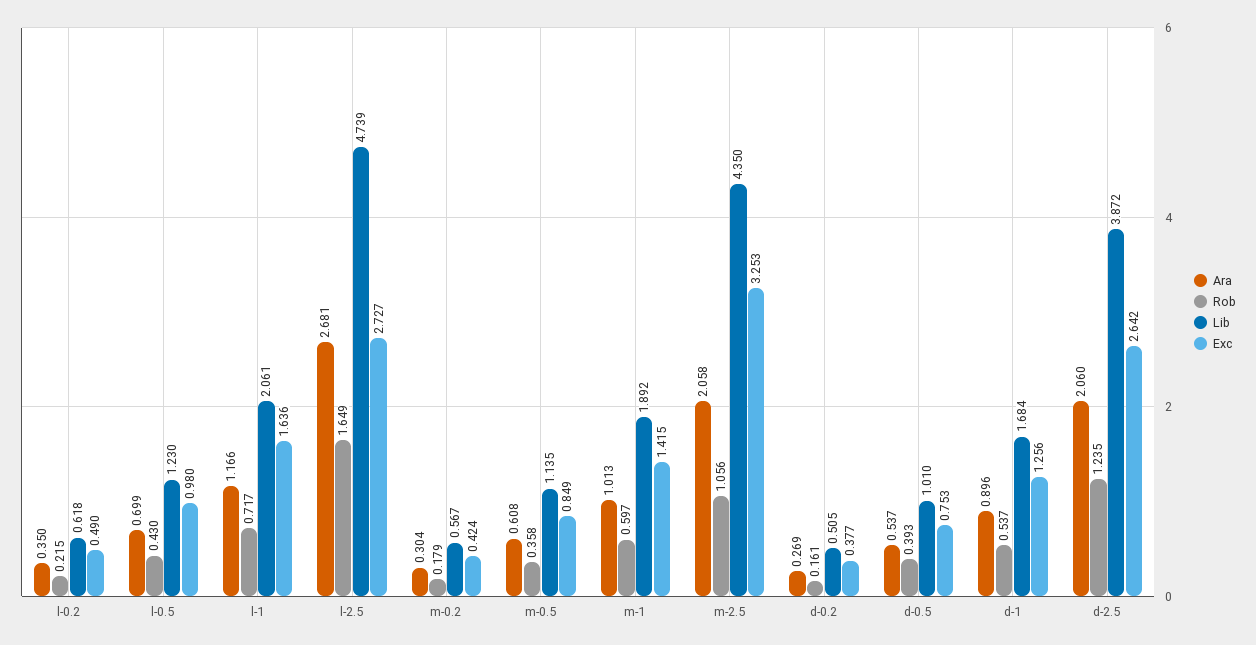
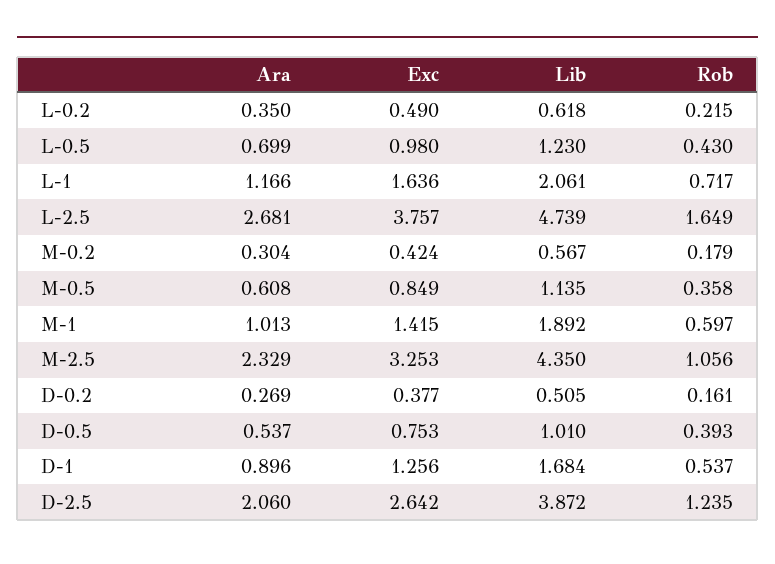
  {
    "Ara": {
      "l-0.2": 0.35,
      "l-0.5": 0.699,
      "l-1": 1.166,
      "l-2.5": 2.681,
      "m-0.2": 0.304,
      "m-0.5": 0.608,
      "m-1": 1.013,
-     "m-2.5": 2.058,
+     "m-2.5": 2.329,
      "d-0.2": 0.269,
      "d-0.5": 0.537,
      "d-1": 0.896,
      "d-2.5": 2.06
    },
    "Rob": {
      "l-0.2": 0.215,
      "l-0.5": 0.43,
      "l-1": 0.717,
      "l-2.5": 1.649,
      "m-0.2": 0.179,
      "m-0.5": 0.358,
      "m-1": 0.597,
      "m-2.5": 1.056,
      "d-0.2": 0.161,
      "d-0.5": 0.393,
      "d-1": 0.537,
      "d-2.5": 1.235
    },
    "Lib": {
      "l-0.2": 0.618,
      "l-0.5": 1.23,
      "l-1": 2.061,
      "l-2.5": 4.739,
      "m-0.2": 0.567,
      "m-0.5": 1.135,
      "m-1": 1.892,
      "m-2.5": 4.35,
      "d-0.2": 0.505,
      "d-0.5": 1.01,
      "d-1": 1.684,
      "d-2.5": 3.872
    },
    "Exc": {
      "l-0.2": 0.49,
      "l-0.5": 0.98,
      "l-1": 1.636,
-     "l-2.5": 2.727,
+     "l-2.5": 3.757,
      "m-0.2": 0.424,
      "m-0.5": 0.849,
      "m-1": 1.415,
      "m-2.5": 3.253,
      "d-0.2": 0.377,
      "d-0.5": 0.753,
      "d-1": 1.256,
      "d-2.5": 2.642
    }
  }

